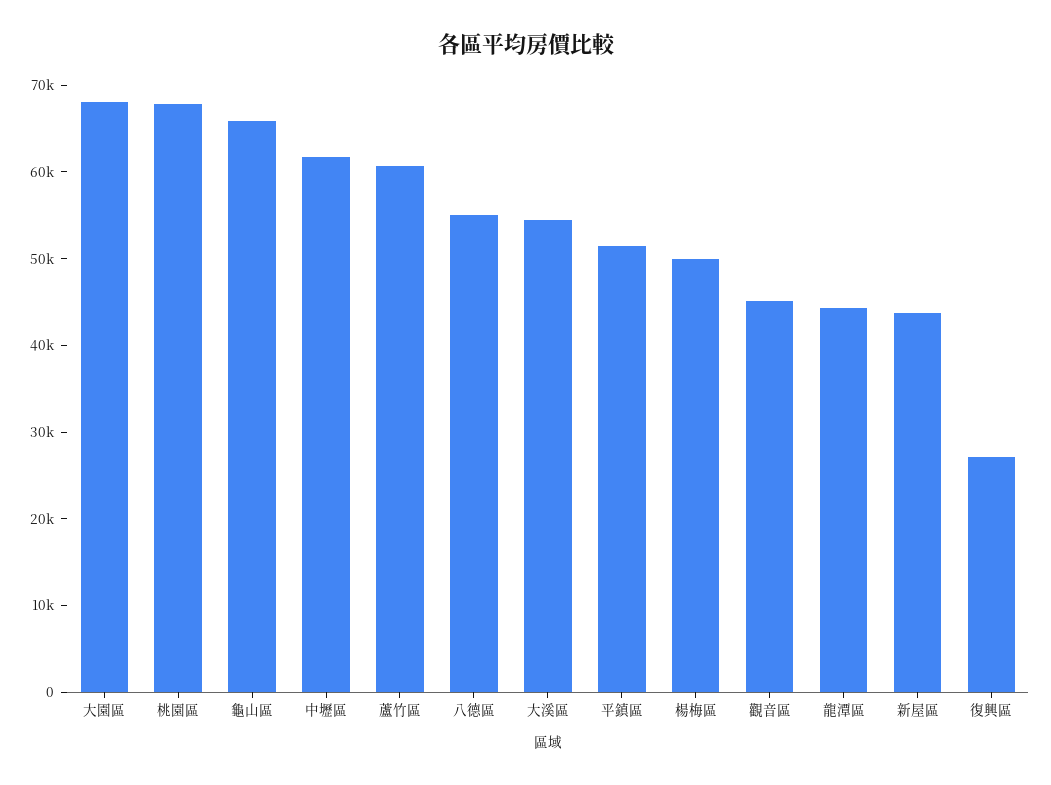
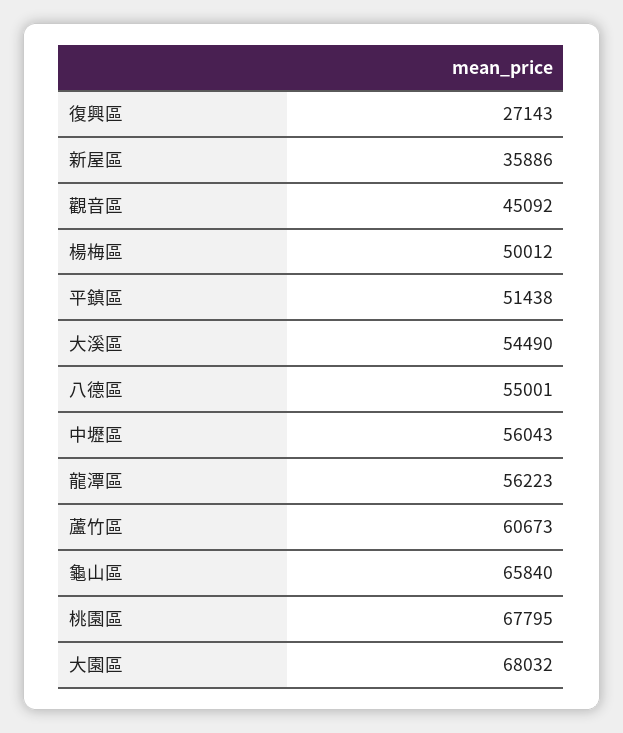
  {
    "大園區": 68032,
    "桃園區": 67795,
    "龜山區": 65840,
-   "中壢區": 62000,
+   "中壢區": 56043,
    "蘆竹區": 60673,
    "八德區": 55001,
    "大溪區": 54490,
    "平鎮區": 51438,
    "楊梅區": 50012,
    "觀音區": 45092,
-   "龍潭區": 44000,
+   "龍潭區": 56223,
-   "新屋區": 44000,
+   "新屋區": 35886,
    "復興區": 27143
  }

